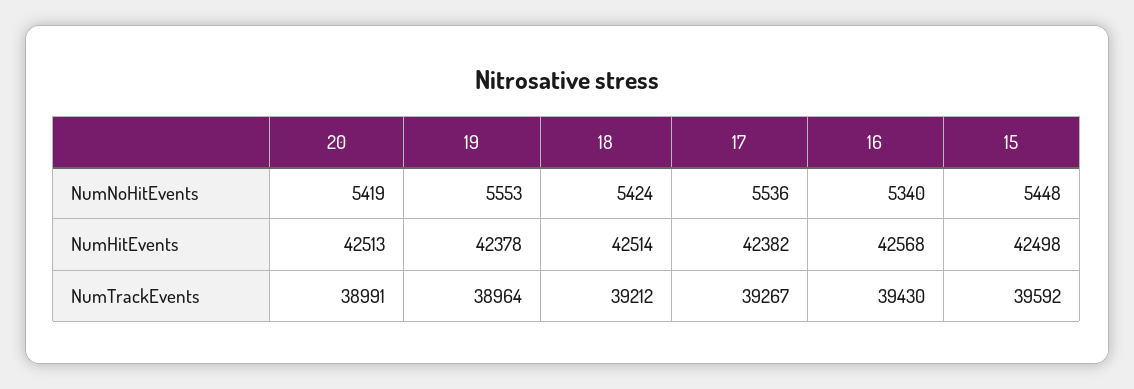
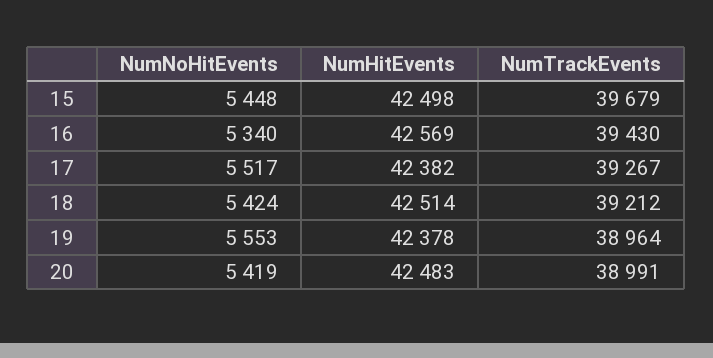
  {
    "20": {
      "NumNoHitEvents": 5419,
-     "NumHitEvents": 42513,
+     "NumHitEvents": 42483,
      "NumTrackEvents": 38991
    },
    "19": {
      "NumNoHitEvents": 5553,
      "NumHitEvents": 42378,
      "NumTrackEvents": 38964
    },
    "18": {
      "NumNoHitEvents": 5424,
      "NumHitEvents": 42514,
      "NumTrackEvents": 39212
    },
    "17": {
-     "NumNoHitEvents": 5536,
+     "NumNoHitEvents": 5517,
      "NumHitEvents": 42382,
      "NumTrackEvents": 39267
    },
    "16": {
      "NumNoHitEvents": 5340,
-     "NumHitEvents": 42568,
+     "NumHitEvents": 42569,
      "NumTrackEvents": 39430
    },
    "15": {
      "NumNoHitEvents": 5448,
      "NumHitEvents": 42498,
-     "NumTrackEvents": 39592
+     "NumTrackEvents": 39679
    }
  }

